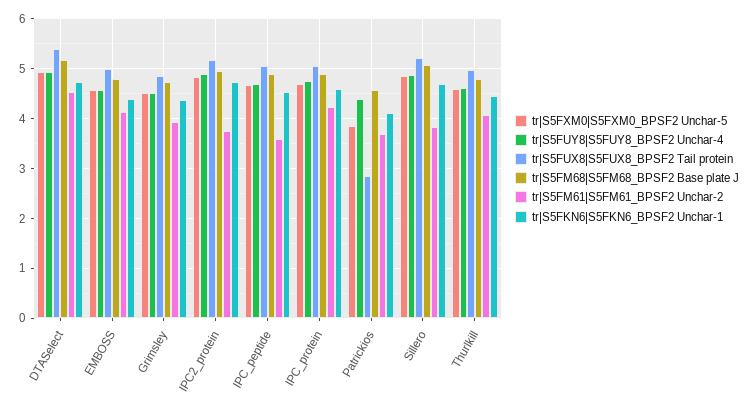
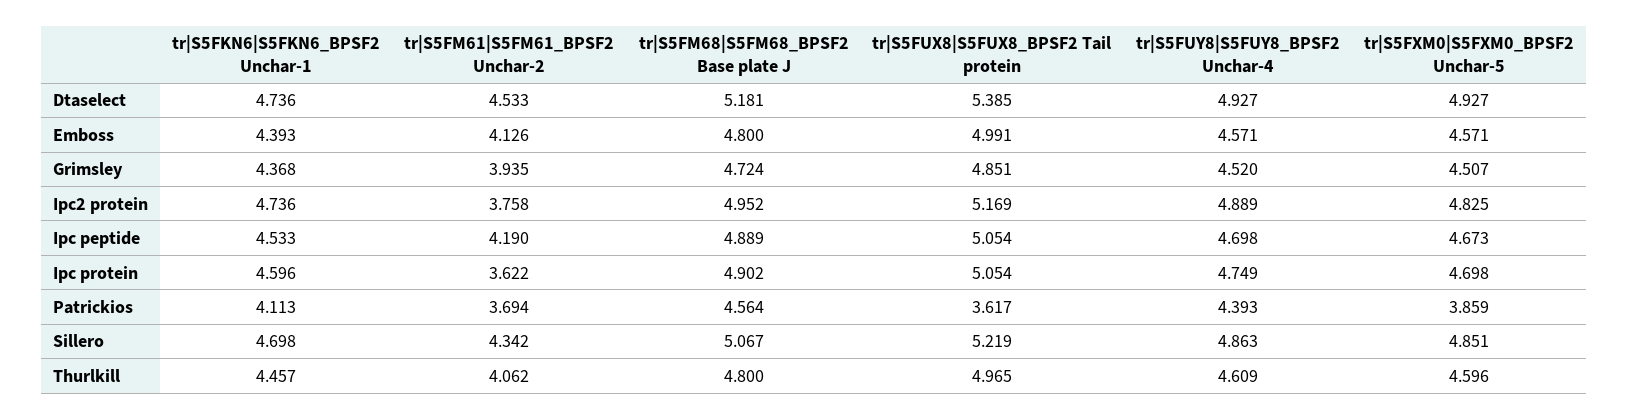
  {
    "tr|S5FXM0|S5FXM0_BPSF2 Unchar-5": {
      "DTASelect": 4.927,
      "EMBOSS": 4.571,
      "Grimsley": 4.507,
      "IPC2_protein": 4.825,
      "IPC_peptide": 4.673,
      "IPC_protein": 4.698,
      "Patrickios": 3.859,
      "Sillero": 4.851,
      "Thurlkill": 4.596
    },
    "tr|S5FUY8|S5FUY8_BPSF2 Unchar-4": {
      "DTASelect": 4.927,
      "EMBOSS": 4.571,
      "Grimsley": 4.52,
      "IPC2_protein": 4.889,
      "IPC_peptide": 4.698,
      "IPC_protein": 4.749,
      "Patrickios": 4.393,
      "Sillero": 4.863,
      "Thurlkill": 4.609
    },
    "tr|S5FUX8|S5FUX8_BPSF2 Tail protein": {
      "DTASelect": 5.385,
      "EMBOSS": 4.991,
      "Grimsley": 4.851,
      "IPC2_protein": 5.169,
      "IPC_peptide": 5.054,
      "IPC_protein": 5.054,
-     "Patrickios": 2.8,
+     "Patrickios": 3.617,
      "Sillero": 5.219,
      "Thurlkill": 4.965
    },
    "tr|S5FM68|S5FM68_BPSF2 Base plate J": {
      "DTASelect": 5.181,
      "EMBOSS": 4.8,
      "Grimsley": 4.724,
      "IPC2_protein": 4.952,
      "IPC_peptide": 4.889,
      "IPC_protein": 4.902,
      "Patrickios": 4.564,
      "Sillero": 5.067,
      "Thurlkill": 4.8
    },
    "tr|S5FM61|S5FM61_BPSF2 Unchar-2": {
      "DTASelect": 4.533,
      "EMBOSS": 4.126,
      "Grimsley": 3.935,
      "IPC2_protein": 3.758,
-     "IPC_peptide": 3.6,
+     "IPC_peptide": 4.19,
-     "IPC_protein": 4.2,
+     "IPC_protein": 3.622,
      "Patrickios": 3.694,
-     "Sillero": 3.8,
+     "Sillero": 4.342,
      "Thurlkill": 4.062
    },
    "tr|S5FKN6|S5FKN6_BPSF2 Unchar-1": {
      "DTASelect": 4.736,
      "EMBOSS": 4.393,
      "Grimsley": 4.368,
      "IPC2_protein": 4.736,
      "IPC_peptide": 4.533,
      "IPC_protein": 4.596,
      "Patrickios": 4.113,
      "Sillero": 4.698,
      "Thurlkill": 4.457
    }
  }

